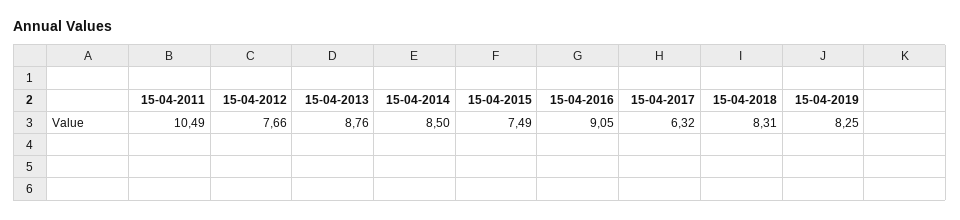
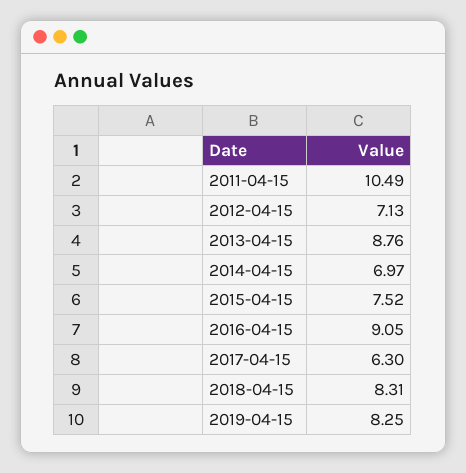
  {
    "15-04-2011": 10.49,
-   "15-04-2012": 7.66,
+   "15-04-2012": 7.13,
    "15-04-2013": 8.76,
-   "15-04-2014": 8.5,
+   "15-04-2014": 6.97,
-   "15-04-2015": 7.49,
+   "15-04-2015": 7.52,
    "15-04-2016": 9.05,
-   "15-04-2017": 6.32,
+   "15-04-2017": 6.3,
    "15-04-2018": 8.31,
    "15-04-2019": 8.25
  }

